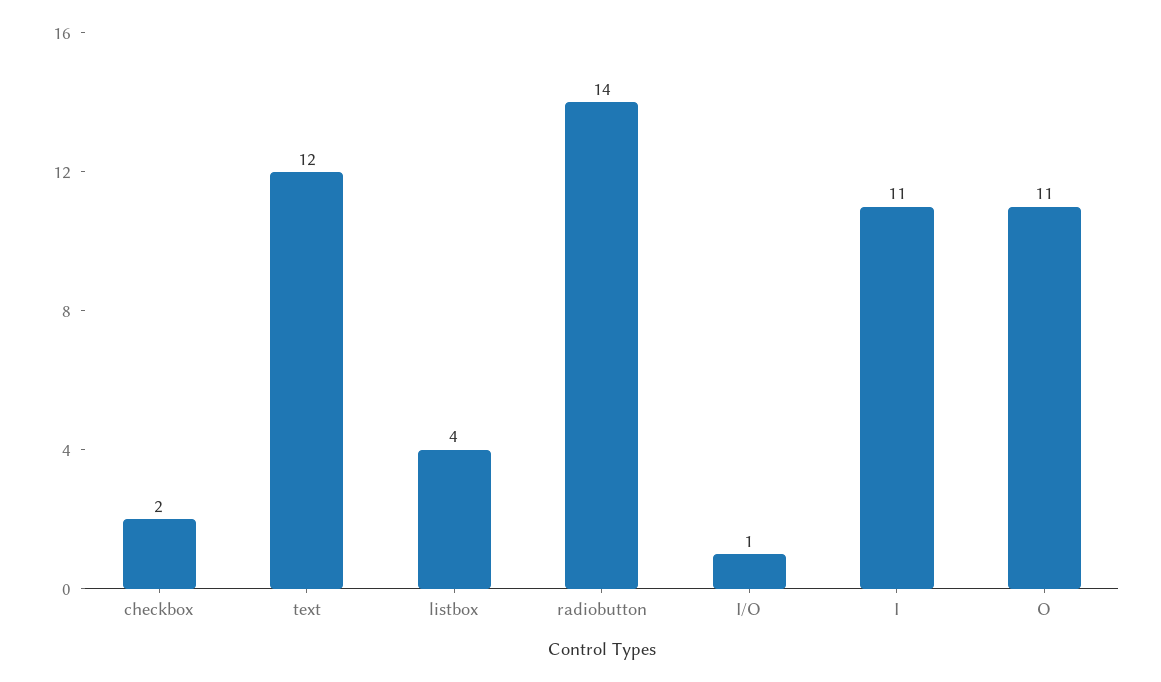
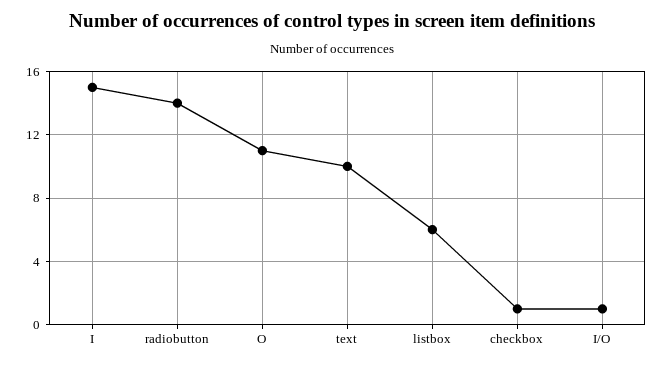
  {
-   "checkbox": 2,
+   "checkbox": 1,
-   "text": 12,
+   "text": 10,
-   "listbox": 4,
+   "listbox": 6,
    "radiobutton": 14,
    "I/O": 1,
-   "I": 11,
+   "I": 15,
    "O": 11
  }

